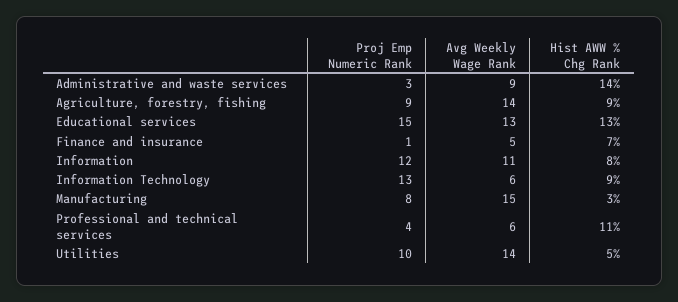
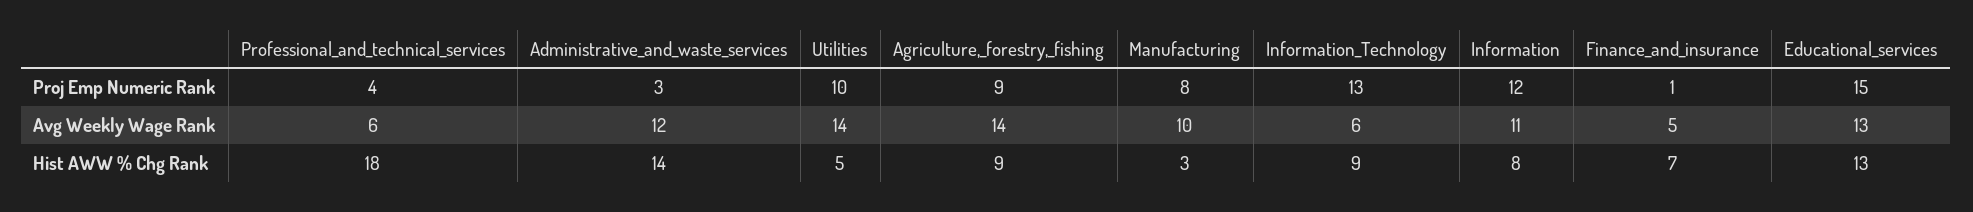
  {
    "Proj Emp Numeric Rank": {
      "Administrative and waste services": 3,
      "Agriculture, forestry, fishing": 9,
      "Educational services": 15,
      "Finance and insurance": 1,
      "Information": 12,
      "Information Technology": 13,
      "Manufacturing": 8,
      "Professional and technical services": 4,
      "Utilities": 10
    },
    "Avg Weekly Wage Rank": {
-     "Administrative and waste services": 9,
+     "Administrative and waste services": 12,
      "Agriculture, forestry, fishing": 14,
      "Educational services": 13,
      "Finance and insurance": 5,
      "Information": 11,
      "Information Technology": 6,
-     "Manufacturing": 15,
+     "Manufacturing": 10,
      "Professional and technical services": 6,
      "Utilities": 14
    },
    "Hist AWW % Chg Rank": {
      "Administrative and waste services": 14,
      "Agriculture, forestry, fishing": 9,
      "Educational services": 13,
      "Finance and insurance": 7,
      "Information": 8,
      "Information Technology": 9,
      "Manufacturing": 3,
-     "Professional and technical services": 11,
+     "Professional and technical services": 18,
      "Utilities": 5
    }
  }

